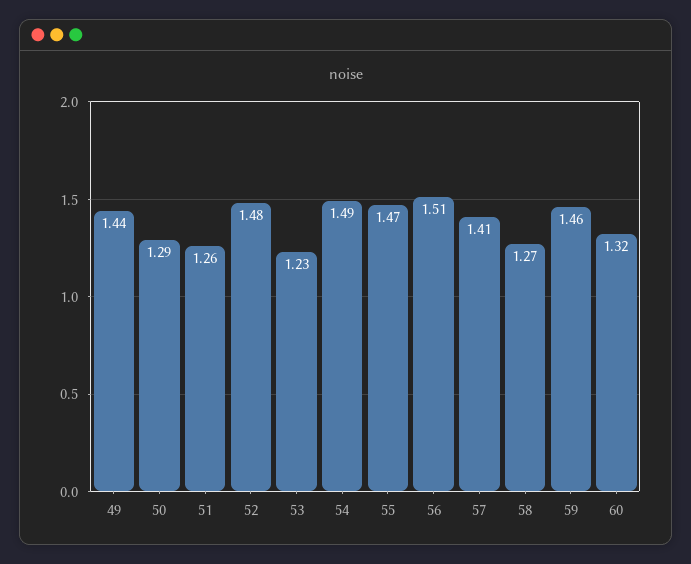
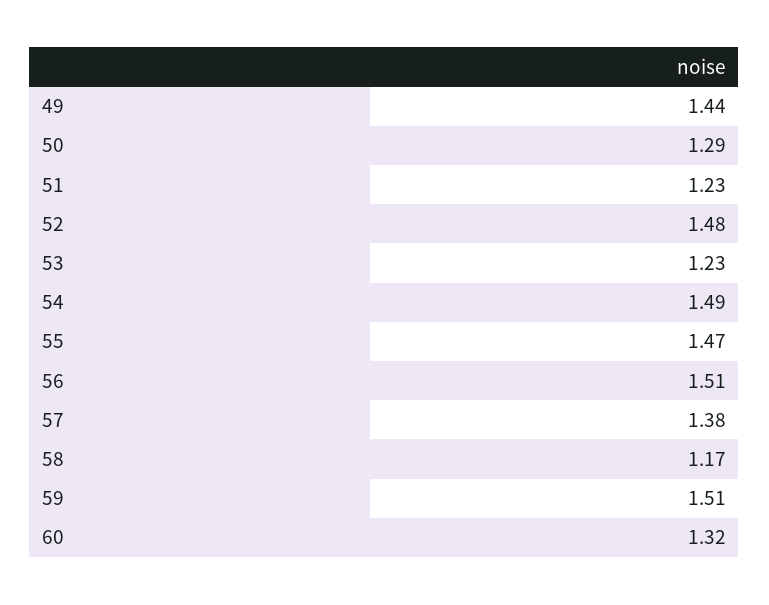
  {
    "49": 1.44,
    "50": 1.29,
-   "51": 1.26,
+   "51": 1.23,
    "52": 1.48,
    "53": 1.23,
    "54": 1.49,
    "55": 1.47,
    "56": 1.51,
-   "57": 1.41,
+   "57": 1.38,
-   "58": 1.27,
+   "58": 1.17,
-   "59": 1.46,
+   "59": 1.51,
    "60": 1.32
  }

